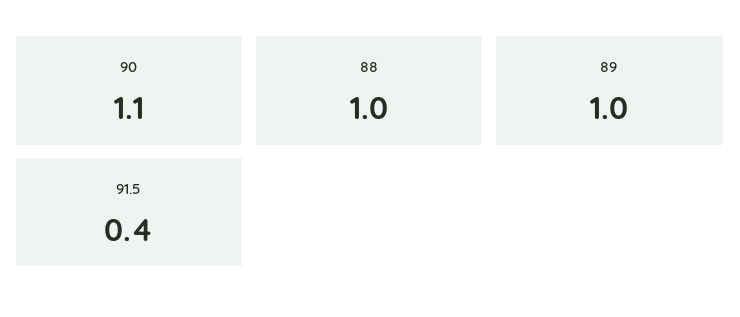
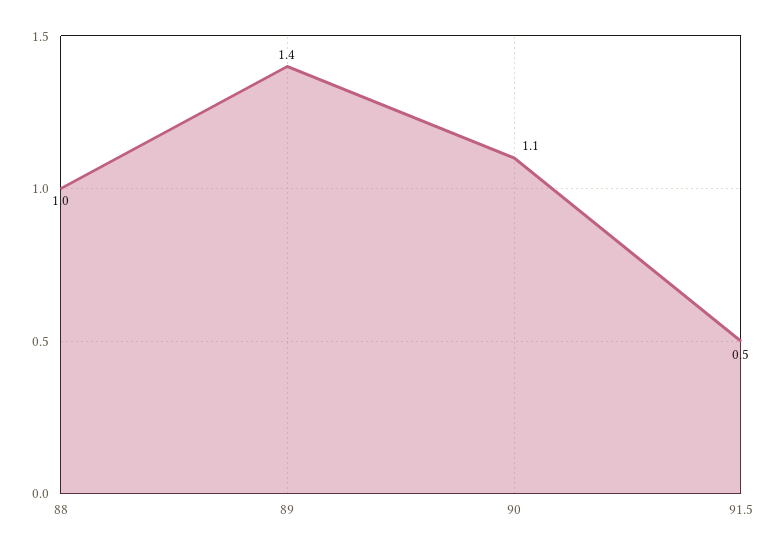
  {
    "90": 1.1,
    "88": 1,
-   "89": 1,
+   "89": 1.4,
-   "91.5": 0.4
+   "91.5": 0.5
  }

